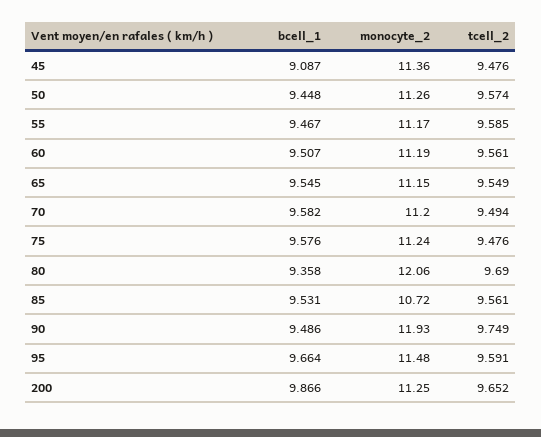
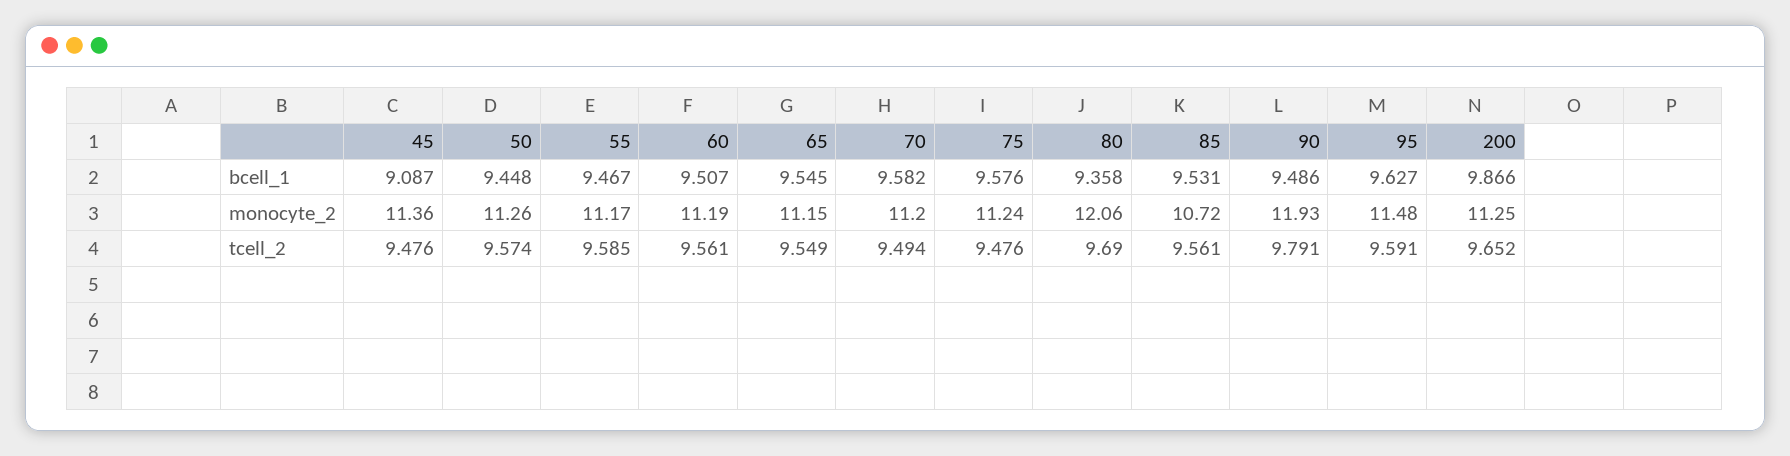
  {
    "bcell_1": {
      "45": 9.087,
      "50": 9.448,
      "55": 9.467,
      "60": 9.507,
      "65": 9.545,
      "70": 9.582,
      "75": 9.576,
      "80": 9.358,
      "85": 9.531,
      "90": 9.486,
-     "95": 9.664,
+     "95": 9.627,
      "200": 9.866
    },
    "monocyte_2": {
      "45": 11.36,
      "50": 11.26,
      "55": 11.17,
      "60": 11.19,
      "65": 11.15,
      "70": 11.2,
      "75": 11.24,
      "80": 12.06,
      "85": 10.72,
      "90": 11.93,
      "95": 11.48,
      "200": 11.25
    },
    "tcell_2": {
      "45": 9.476,
      "50": 9.574,
      "55": 9.585,
      "60": 9.561,
      "65": 9.549,
      "70": 9.494,
      "75": 9.476,
      "80": 9.69,
      "85": 9.561,
-     "90": 9.749,
+     "90": 9.791,
      "95": 9.591,
      "200": 9.652
    }
  }

